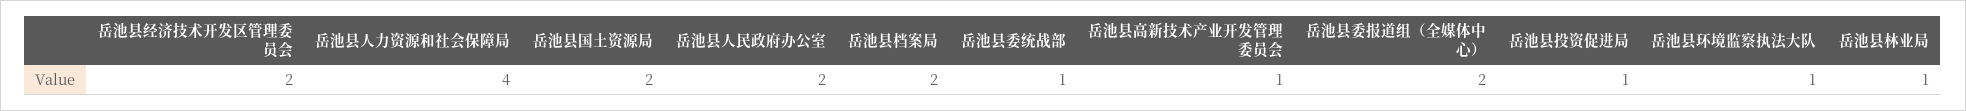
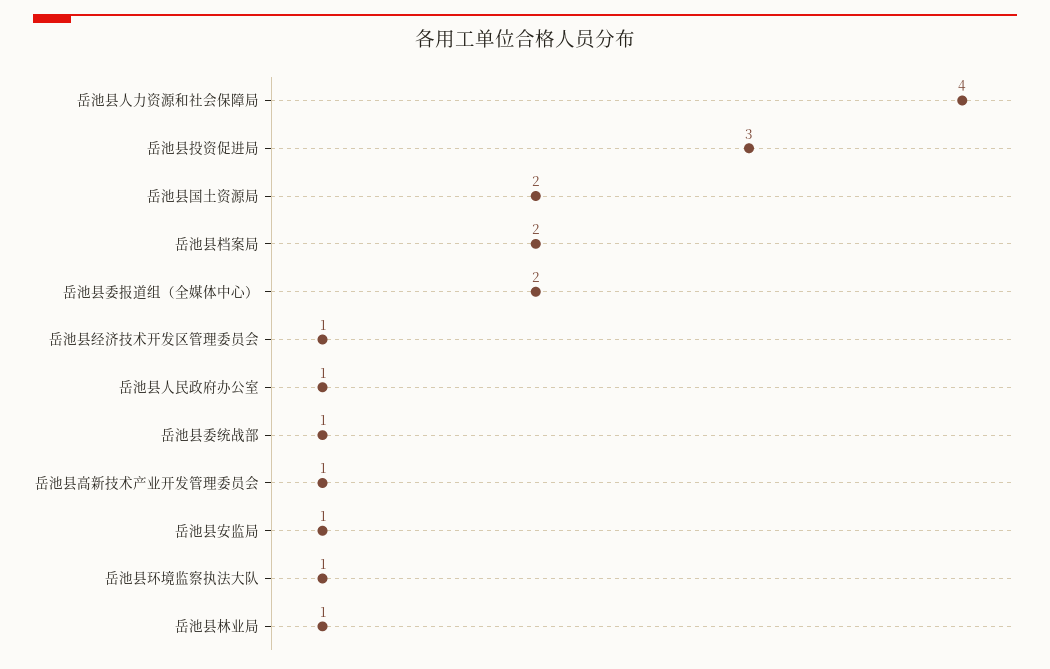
  {
-   "岳池县经济技术开发区管理委员会": 2,
+   "岳池县经济技术开发区管理委员会": 1,
    "岳池县人力资源和社会保障局": 4,
    "岳池县国土资源局": 2,
-   "岳池县人民政府办公室": 2,
+   "岳池县人民政府办公室": 1,
    "岳池县档案局": 2,
    "岳池县委统战部": 1,
    "岳池县高新技术产业开发管理委员会": 1,
    "岳池县委报道组（全媒体中心）": 2,
-   "岳池县投资促进局": 1,
+   "岳池县投资促进局": 3,
    "岳池县环境监察执法大队": 1,
-   "岳池县林业局": 1
+   "岳池县林业局": 1,
+   "岳池县安监局": 1
  }

